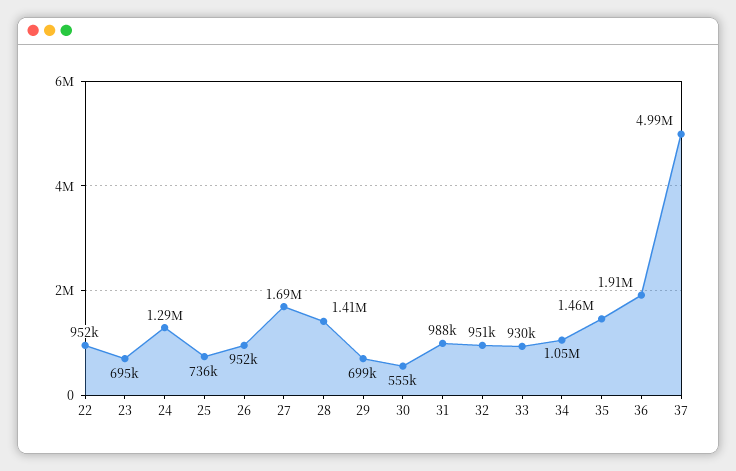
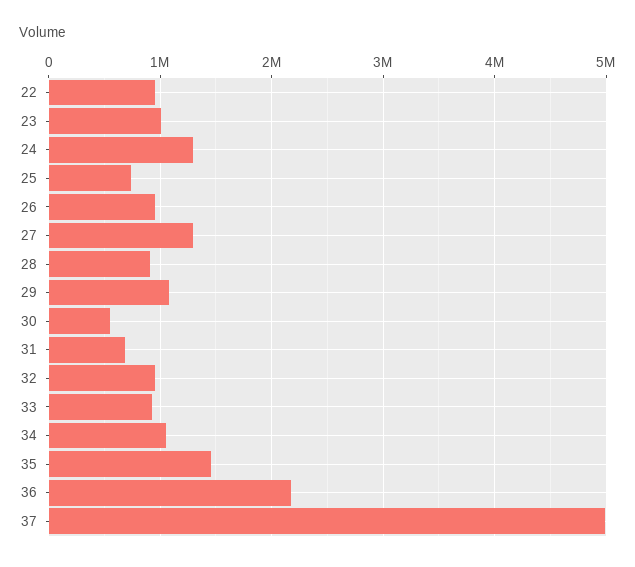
  {
    "22": 952000,
-   "23": 695000,
+   "23": 1000000,
    "24": 1290000,
    "25": 736000,
    "26": 952000,
-   "27": 1690000,
+   "27": 1300000,
-   "28": 1410000,
+   "28": 900000,
-   "29": 699000,
+   "29": 1100000,
    "30": 555000,
-   "31": 988000,
+   "31": 700000,
    "32": 951000,
    "33": 930000,
    "34": 1050000,
    "35": 1460000,
-   "36": 1910000,
+   "36": 2200000,
    "37": 4990000
  }

